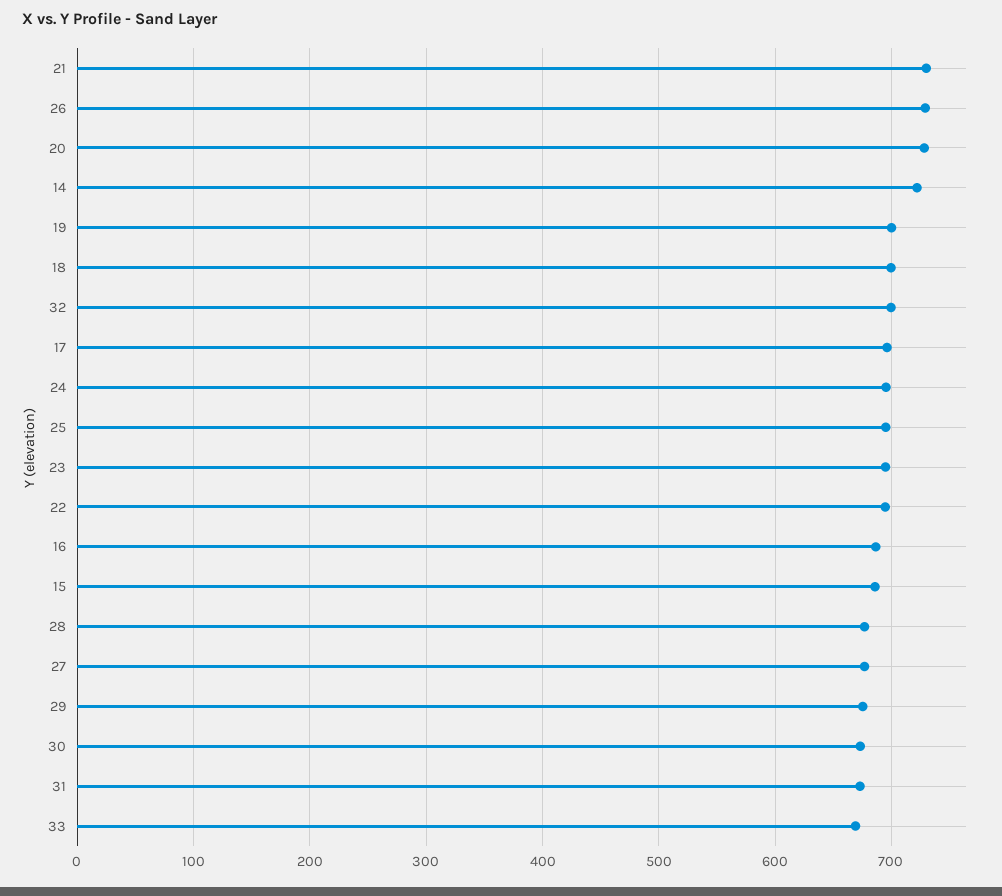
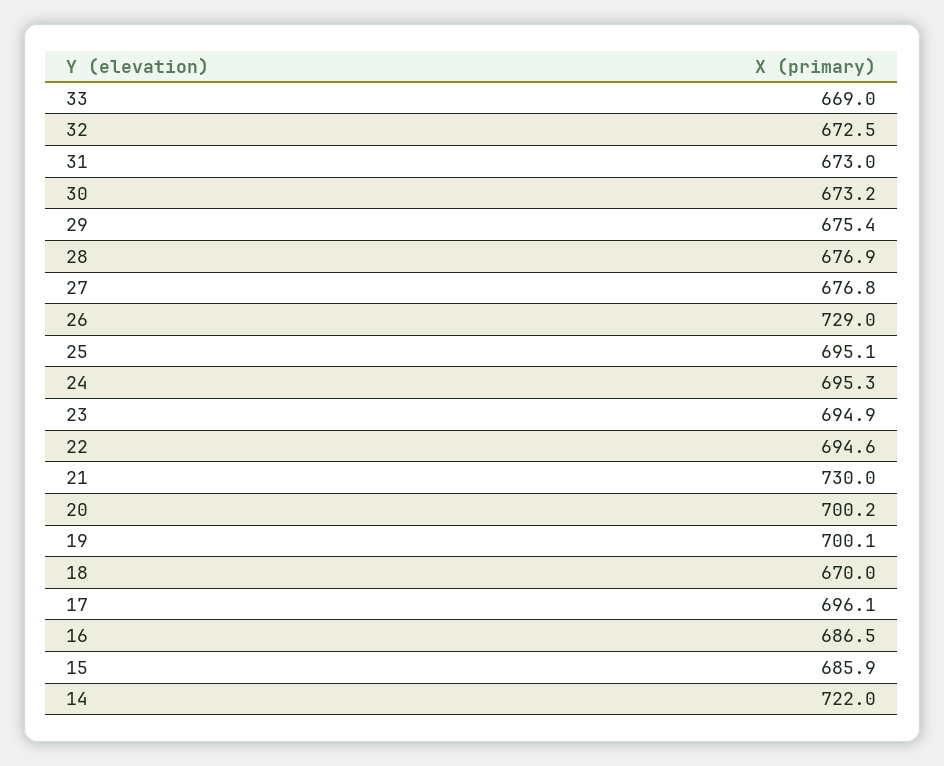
  {
    "21": 730,
    "26": 729,
-   "20": 730,
+   "20": 700.2,
    "14": 722,
    "19": 700.1,
-   "18": 700,
+   "18": 670,
-   "32": 700,
+   "32": 672.5,
    "17": 696.1,
    "24": 695.3,
    "25": 695.1,
    "23": 694.9,
    "22": 694.6,
    "16": 686.5,
    "15": 685.9,
    "28": 676.9,
    "27": 676.8,
    "29": 675.4,
    "30": 673.2,
    "31": 673,
    "33": 669
  }

